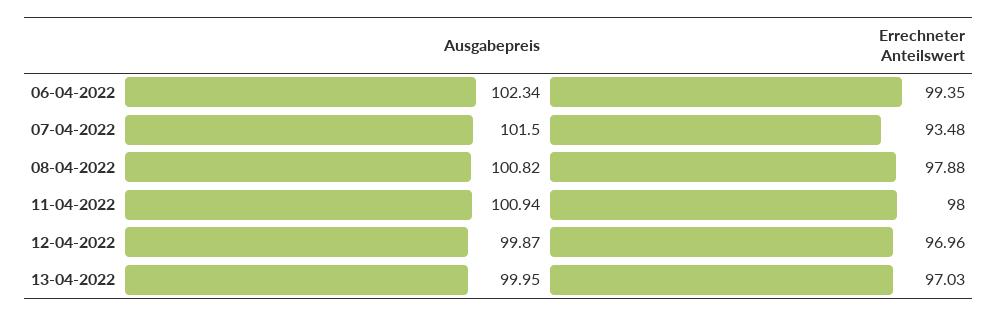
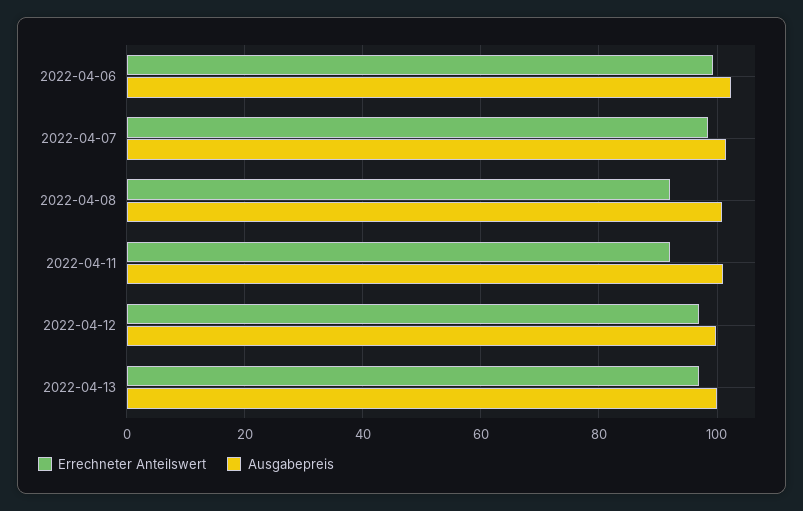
  {
    "Ausgabepreis": {
      "06-04-2022": 102.34,
      "07-04-2022": 101.5,
      "08-04-2022": 100.82,
      "11-04-2022": 100.94,
      "12-04-2022": 99.87,
      "13-04-2022": 99.95
    },
    "Errechneter Anteilswert": {
      "06-04-2022": 99.35,
-     "07-04-2022": 93.48,
+     "07-04-2022": 98,
-     "08-04-2022": 97.88,
+     "08-04-2022": 92,
-     "11-04-2022": 98,
+     "11-04-2022": 92,
      "12-04-2022": 96.96,
      "13-04-2022": 97.03
    }
  }

